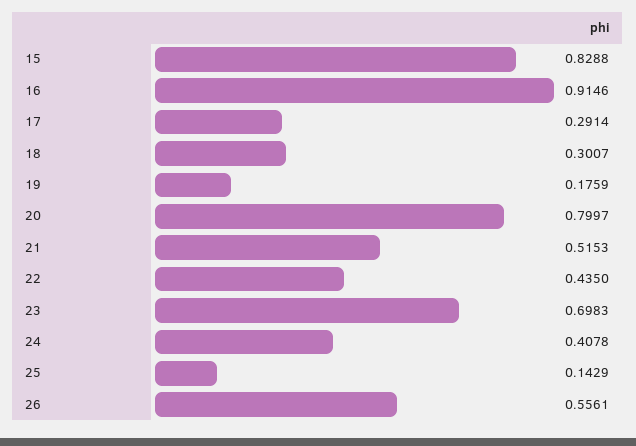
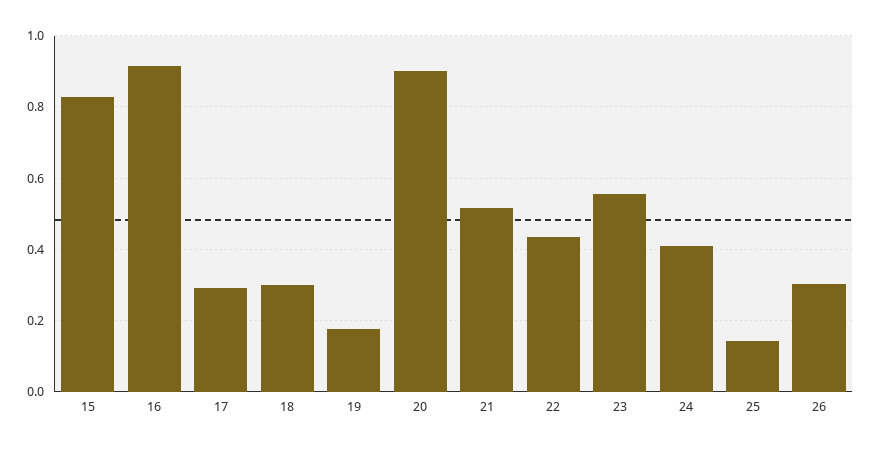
  {
    "15": 0.8288,
    "16": 0.9146,
    "17": 0.2914,
    "18": 0.3007,
    "19": 0.1759,
-   "20": 0.7997,
+   "20": 0.9,
    "21": 0.5153,
    "22": 0.435,
-   "23": 0.6983,
+   "23": 0.56,
    "24": 0.4078,
    "25": 0.1429,
-   "26": 0.5561
+   "26": 0.3
  }

